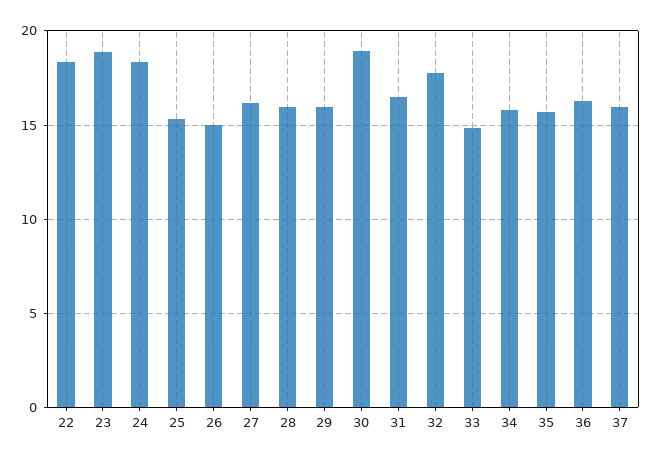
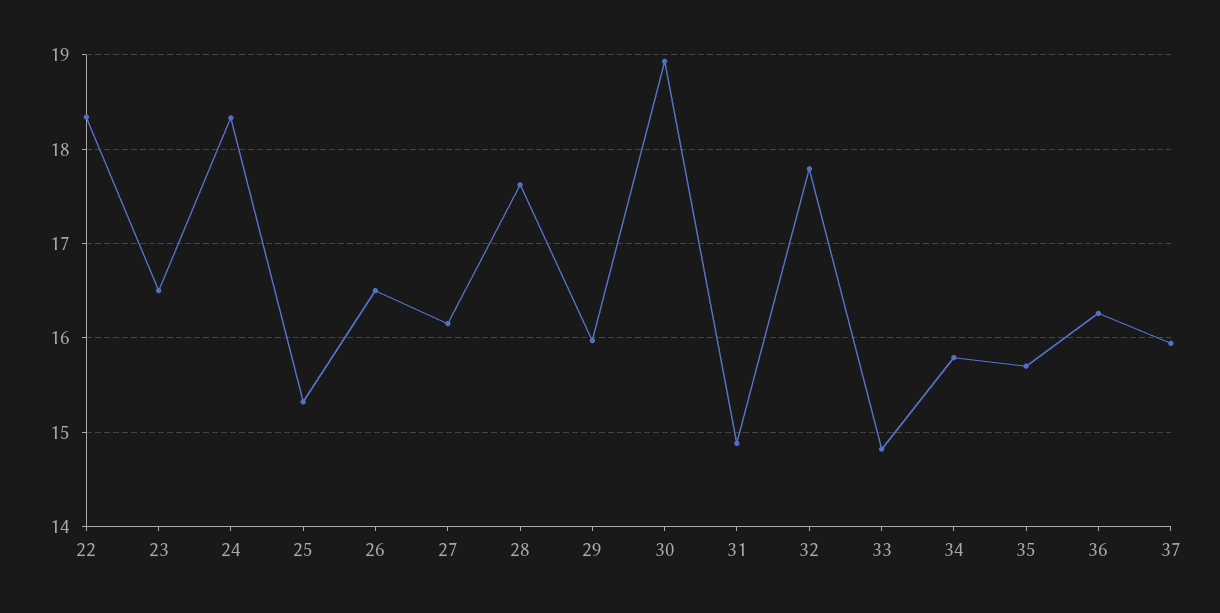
  {
    "22": 18.3,
-   "23": 19,
+   "23": 16.5,
    "24": 18.3,
    "25": 15.3,
-   "26": 15,
+   "26": 16.5,
    "27": 16.2,
-   "28": 16,
+   "28": 17.6,
    "29": 16,
    "30": 18.9,
-   "31": 16.5,
+   "31": 14.9,
    "32": 17.8,
    "33": 14.8,
    "34": 15.8,
    "35": 15.7,
    "36": 16.3,
    "37": 15.9
  }

